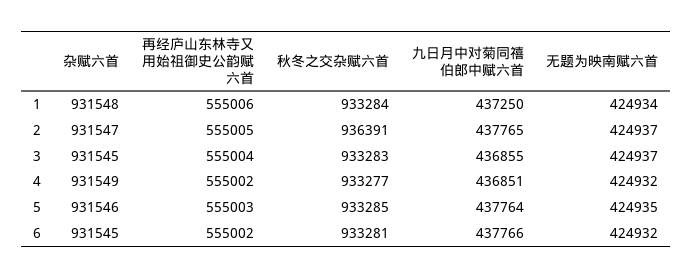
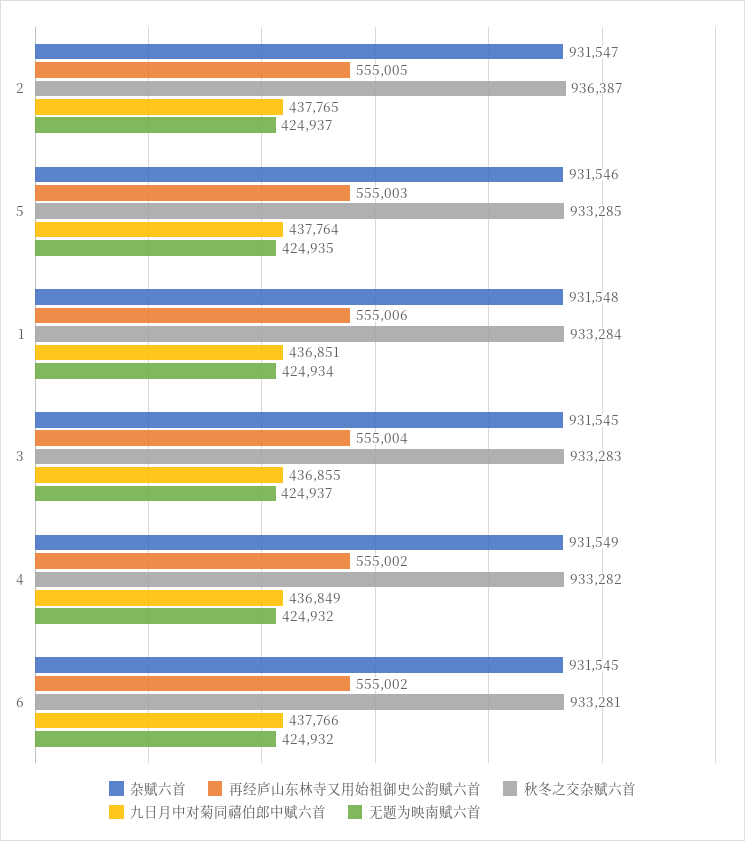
  {
    "杂赋六首": {
      "1": 931548,
      "2": 931547,
      "3": 931545,
      "4": 931549,
      "5": 931546,
      "6": 931545
    },
    "再经庐山东林寺又用始祖御史公韵赋六首": {
      "1": 555006,
      "2": 555005,
      "3": 555004,
      "4": 555002,
      "5": 555003,
      "6": 555002
    },
    "秋冬之交杂赋六首": {
      "1": 933284,
-     "2": 936391,
+     "2": 936387,
      "3": 933283,
-     "4": 933277,
+     "4": 933282,
      "5": 933285,
      "6": 933281
    },
    "九日月中对菊同禧伯郎中赋六首": {
-     "1": 437250,
+     "1": 436851,
      "2": 437765,
      "3": 436855,
-     "4": 436851,
+     "4": 436849,
      "5": 437764,
      "6": 437766
    },
    "无题为映南赋六首": {
      "1": 424934,
      "2": 424937,
      "3": 424937,
      "4": 424932,
      "5": 424935,
      "6": 424932
    }
  }

